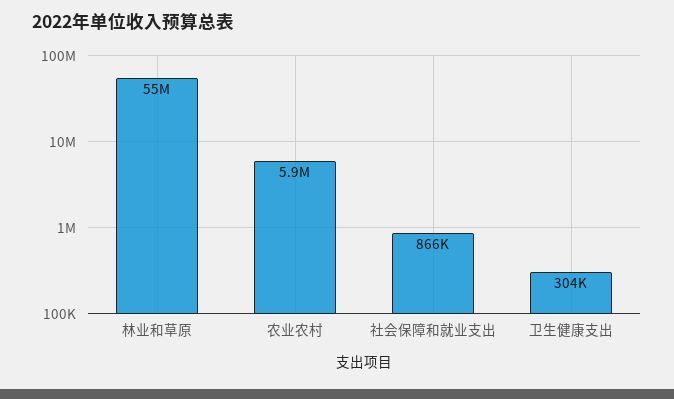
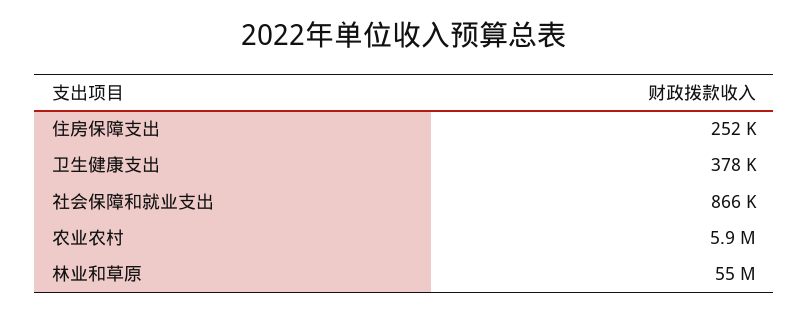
  {
    "林业和草原": 55000000,
    "农业农村": 5900000,
    "社会保障和就业支出": 866000,
-   "卫生健康支出": 304000
+   "卫生健康支出": 378000,
+   "住房保障支出": 252000
  }

